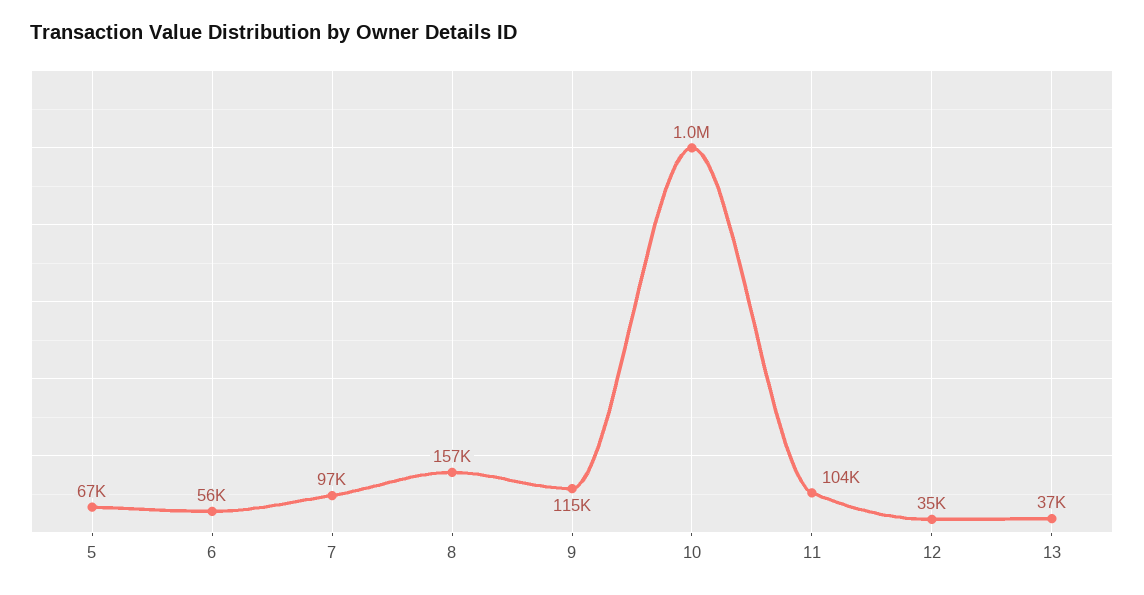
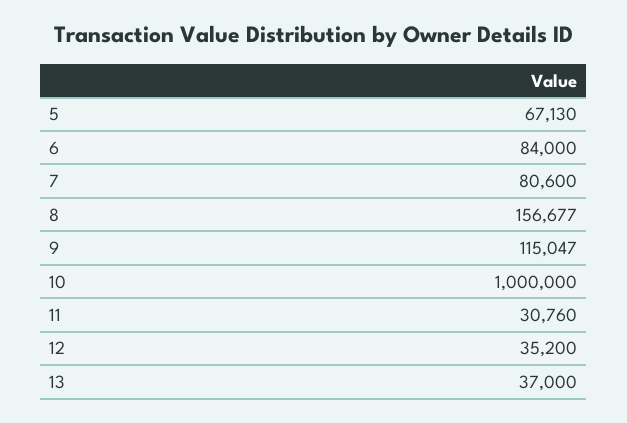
  {
    "5": 67130,
-   "6": 56000,
+   "6": 84000,
-   "7": 97000,
+   "7": 80600,
    "8": 156677,
    "9": 115047,
    "10": 1000000,
-   "11": 104000,
+   "11": 30760,
    "12": 35200,
    "13": 37000
  }

